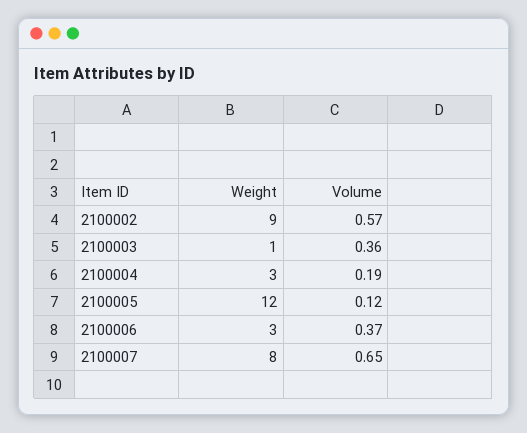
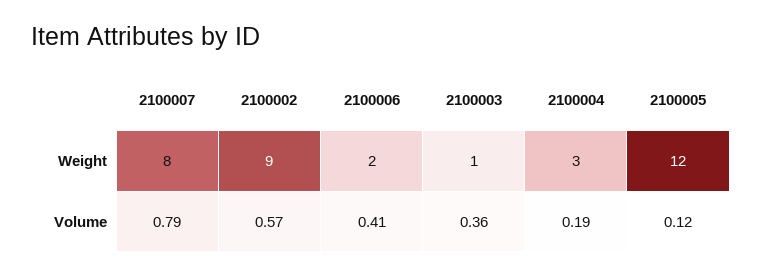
  {
    "Weight": {
      "2100002": 9,
      "2100003": 1,
      "2100004": 3,
      "2100005": 12,
-     "2100006": 3,
+     "2100006": 2,
      "2100007": 8
    },
    "Volume": {
      "2100002": 0.57,
      "2100003": 0.36,
      "2100004": 0.19,
      "2100005": 0.12,
-     "2100006": 0.37,
+     "2100006": 0.41,
-     "2100007": 0.65
+     "2100007": 0.79
    }
  }

